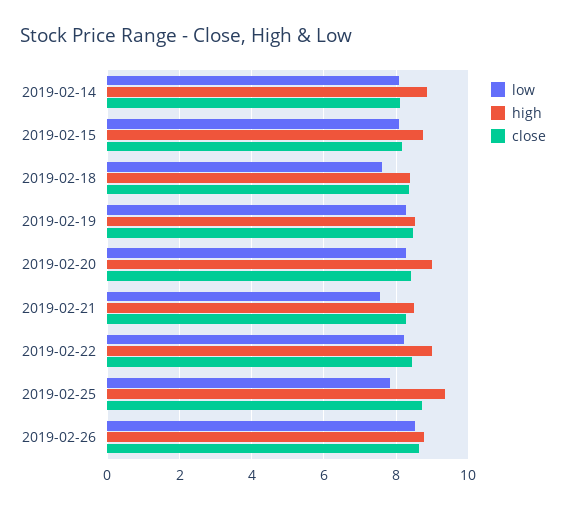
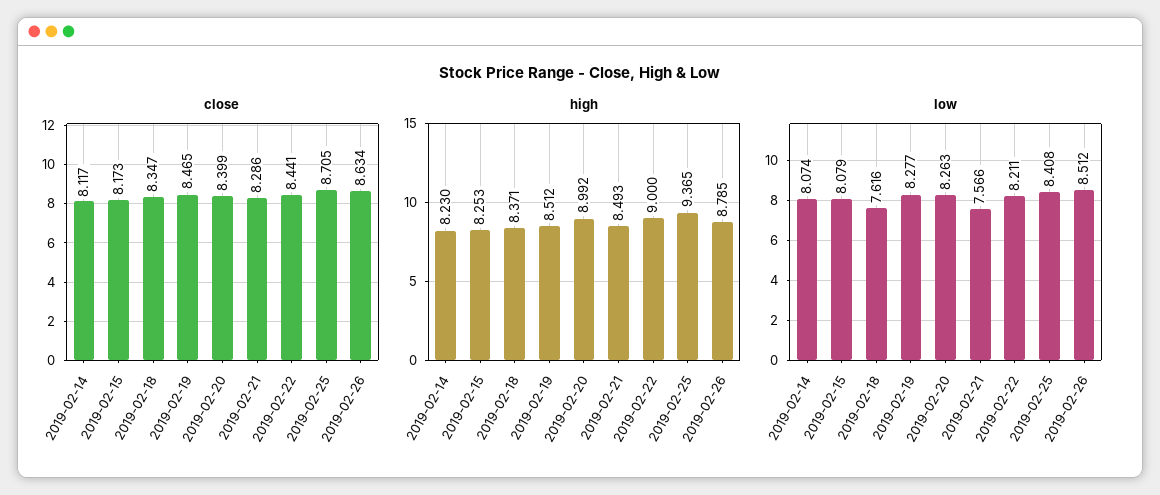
  {
    "low": {
      "2019-02-14": 8.074,
      "2019-02-15": 8.079,
      "2019-02-18": 7.616,
      "2019-02-19": 8.277,
      "2019-02-20": 8.263,
      "2019-02-21": 7.566,
      "2019-02-22": 8.211,
-     "2019-02-25": 7.8,
+     "2019-02-25": 8.408,
      "2019-02-26": 8.512
    },
    "high": {
-     "2019-02-14": 8.8,
+     "2019-02-14": 8.23,
-     "2019-02-15": 8.8,
+     "2019-02-15": 8.253,
      "2019-02-18": 8.371,
      "2019-02-19": 8.512,
      "2019-02-20": 8.992,
      "2019-02-21": 8.493,
      "2019-02-22": 9,
      "2019-02-25": 9.365,
      "2019-02-26": 8.785
    },
    "close": {
      "2019-02-14": 8.117,
      "2019-02-15": 8.173,
      "2019-02-18": 8.347,
      "2019-02-19": 8.465,
      "2019-02-20": 8.399,
      "2019-02-21": 8.286,
      "2019-02-22": 8.441,
      "2019-02-25": 8.705,
      "2019-02-26": 8.634
    }
  }

